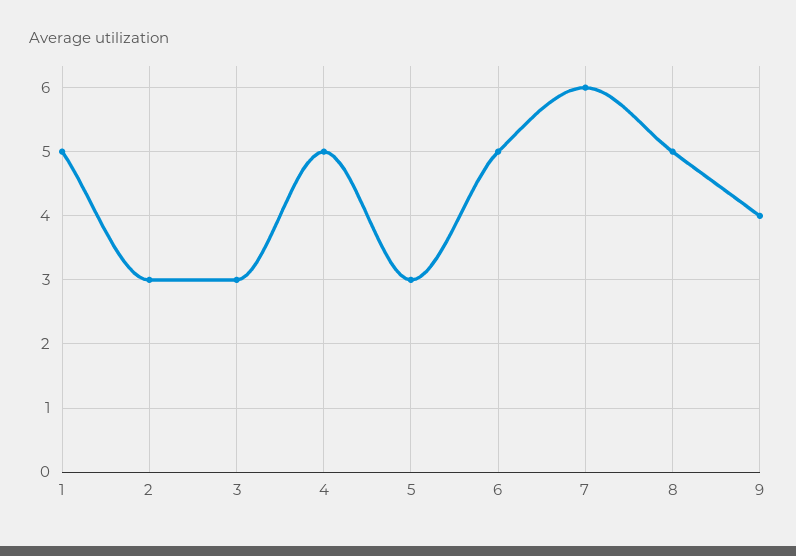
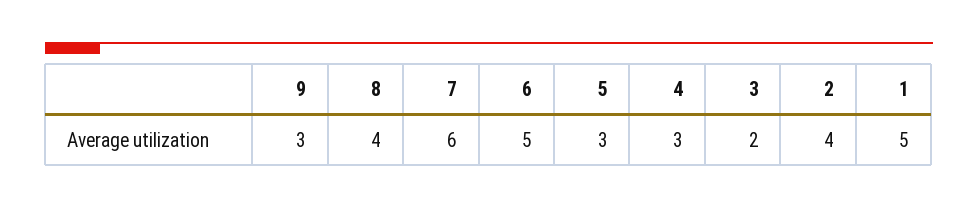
  {
    "1": 5,
-   "2": 3,
+   "2": 4,
-   "3": 3,
+   "3": 2,
-   "4": 5,
+   "4": 3,
    "5": 3,
    "6": 5,
    "7": 6,
-   "8": 5,
+   "8": 4,
-   "9": 4
+   "9": 3
  }

